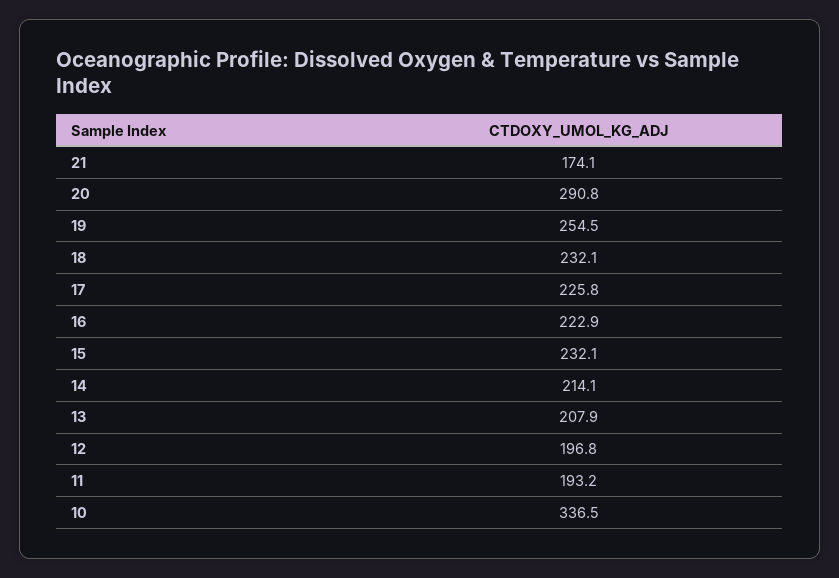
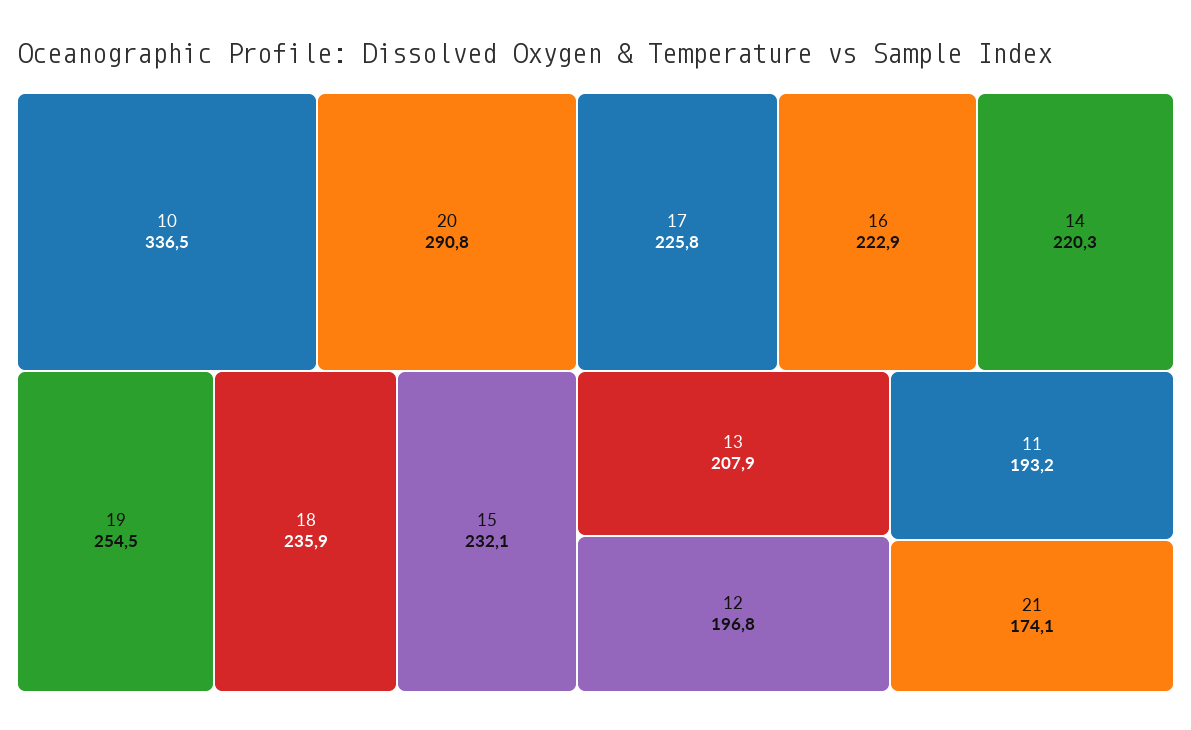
  {
    "21": 174.1,
    "20": 290.8,
    "19": 254.5,
-   "18": 232.1,
+   "18": 235.9,
    "17": 225.8,
    "16": 222.9,
    "15": 232.1,
-   "14": 214.1,
+   "14": 220.3,
    "13": 207.9,
    "12": 196.8,
    "11": 193.2,
    "10": 336.5
  }

